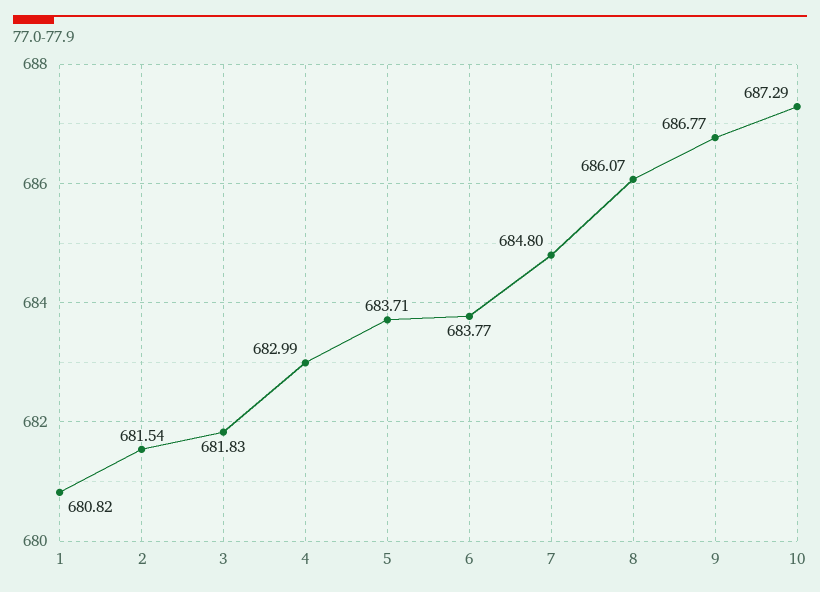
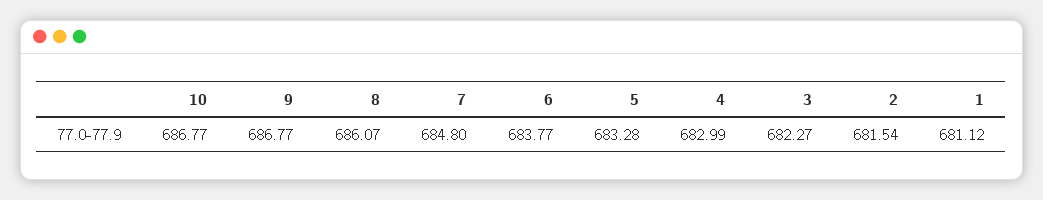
  {
-   "1": 680.82,
+   "1": 681.12,
    "2": 681.54,
-   "3": 681.83,
+   "3": 682.27,
    "4": 682.99,
-   "5": 683.71,
+   "5": 683.28,
    "6": 683.77,
    "7": 684.8,
    "8": 686.07,
    "9": 686.77,
-   "10": 687.29
+   "10": 686.77
  }

